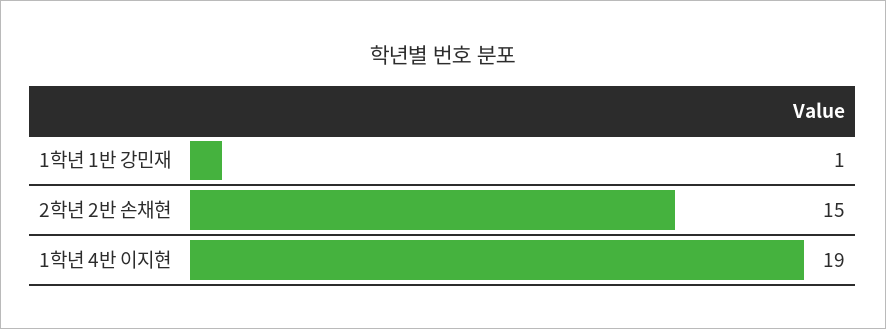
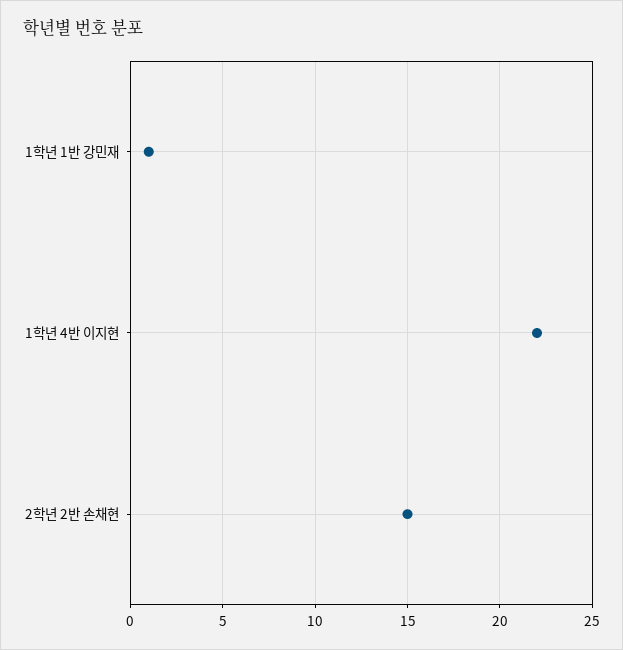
  {
    "1학년 1반 강민재": 1,
    "2학년 2반 손채현": 15,
-   "1학년 4반 이지현": 19
+   "1학년 4반 이지현": 22
  }

